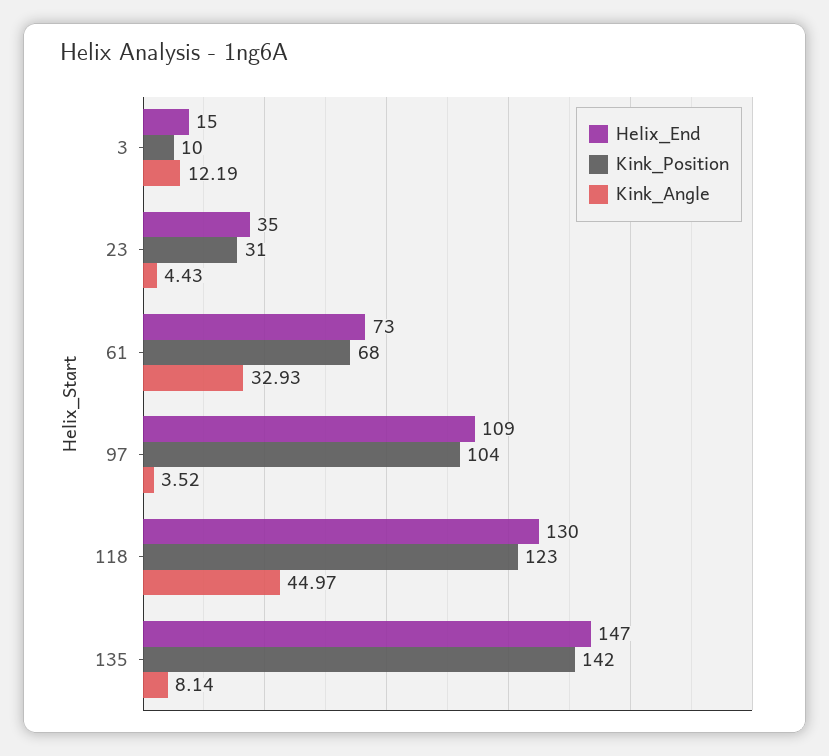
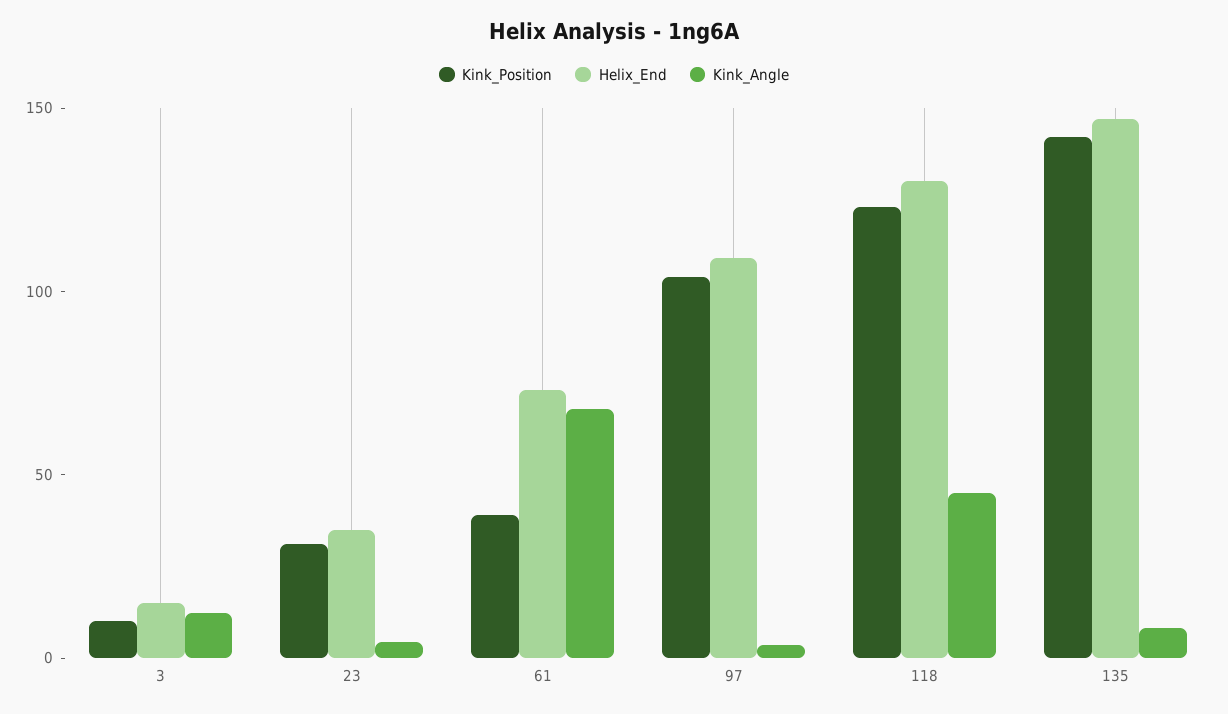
  {
    "Helix_End": {
      "3": 15,
      "23": 35,
      "61": 73,
      "97": 109,
      "118": 130,
      "135": 147
    },
    "Kink_Position": {
      "3": 10,
      "23": 31,
-     "61": 68,
+     "61": 40,
      "97": 104,
      "118": 123,
      "135": 142
    },
    "Kink_Angle": {
      "3": 12.19,
      "23": 4.43,
-     "61": 32.93,
+     "61": 70,
      "97": 3.52,
      "118": 44.97,
      "135": 8.14
    }
  }

